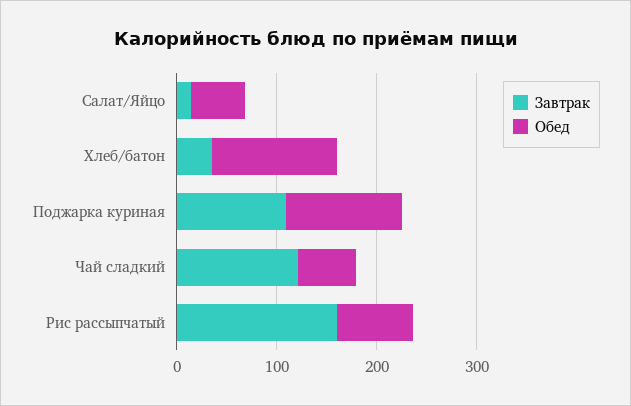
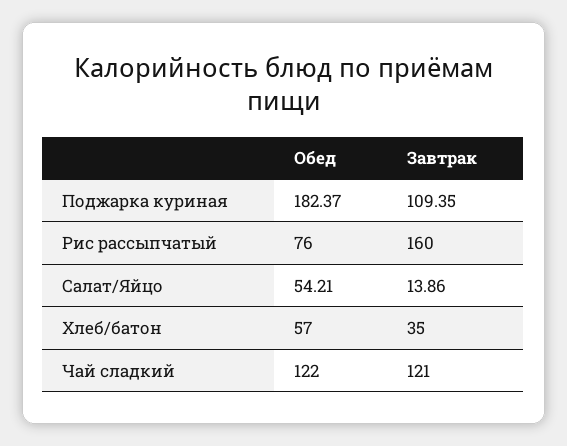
  {
    "Завтрак": {
      "Салат/Яйцо": 13.86,
      "Хлеб/батон": 35,
      "Поджарка куриная": 109.35,
      "Чай сладкий": 121,
      "Рис рассыпчатый": 160
    },
    "Обед": {
      "Салат/Яйцо": 54.21,
-     "Хлеб/батон": 120,
+     "Хлеб/батон": 57,
-     "Поджарка куриная": 120,
+     "Поджарка куриная": 182.37,
-     "Чай сладкий": 60,
+     "Чай сладкий": 122,
      "Рис рассыпчатый": 76
    }
  }

